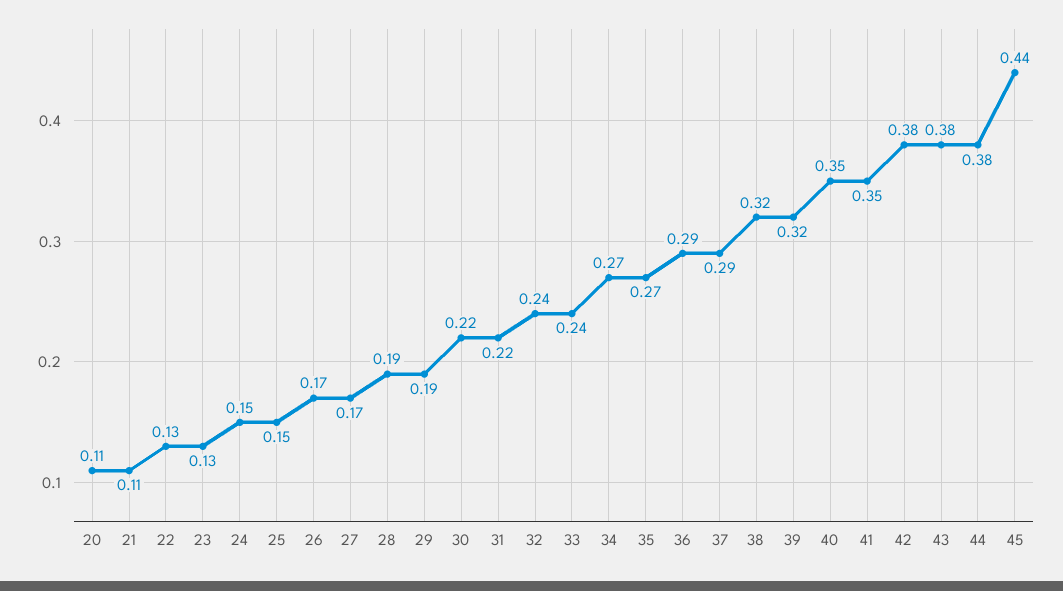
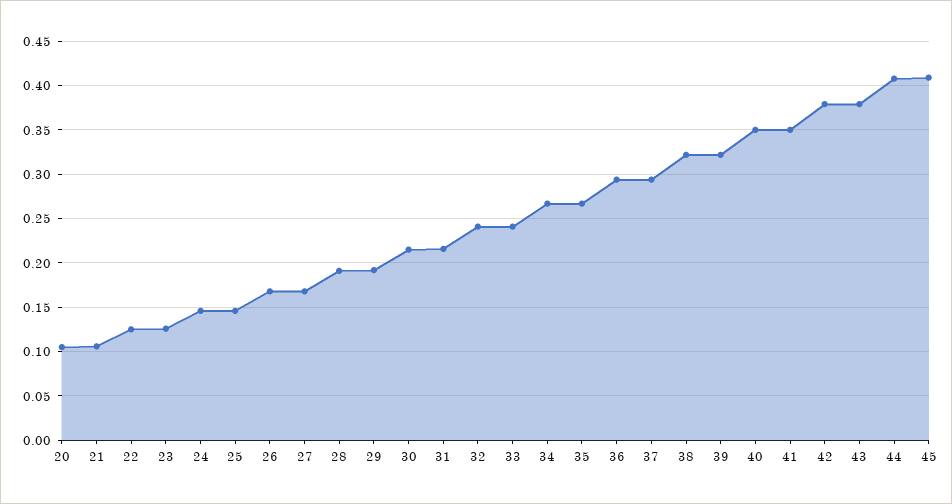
  {
    "20": 0.11,
    "21": 0.11,
    "22": 0.13,
    "23": 0.13,
    "24": 0.15,
    "25": 0.15,
    "26": 0.17,
    "27": 0.17,
    "28": 0.19,
    "29": 0.19,
    "30": 0.22,
    "31": 0.22,
    "32": 0.24,
    "33": 0.24,
    "34": 0.27,
    "35": 0.27,
    "36": 0.29,
    "37": 0.29,
    "38": 0.32,
    "39": 0.32,
    "40": 0.35,
    "41": 0.35,
    "42": 0.38,
    "43": 0.38,
-   "44": 0.38,
+   "44": 0.41,
-   "45": 0.44
+   "45": 0.41
  }

